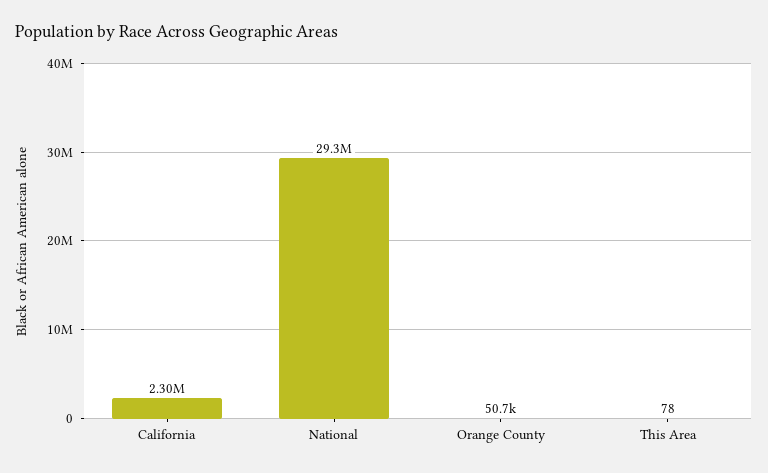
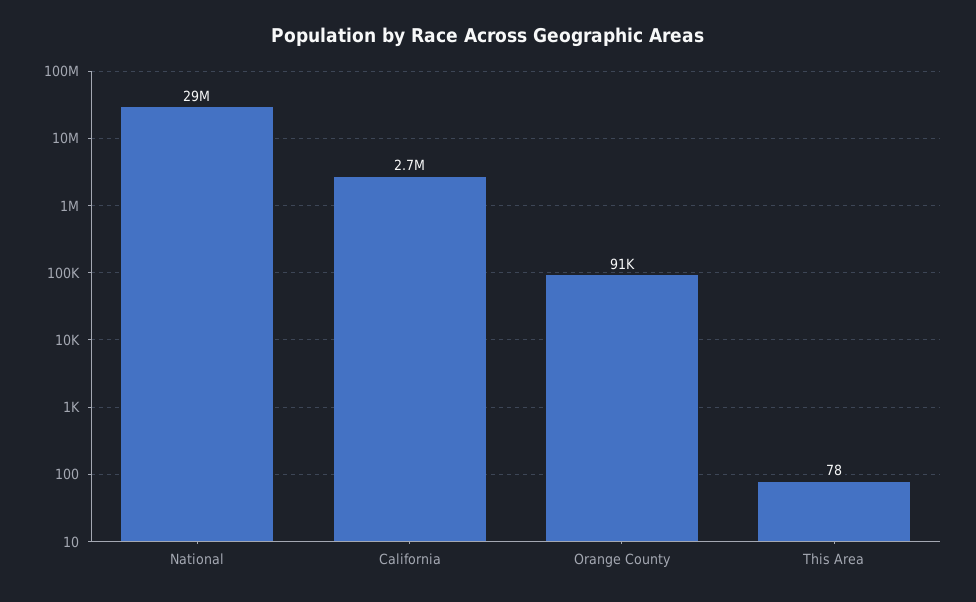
  {
-   "California": 2300000,
+   "California": 2700000,
    "National": 29300000,
-   "Orange County": 50700,
+   "Orange County": 91000,
    "This Area": 78
  }

